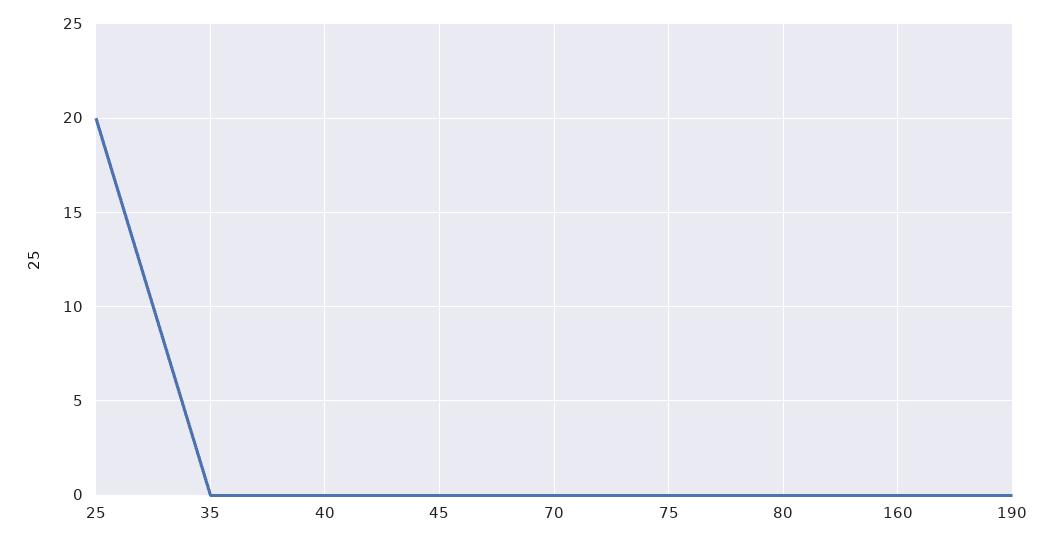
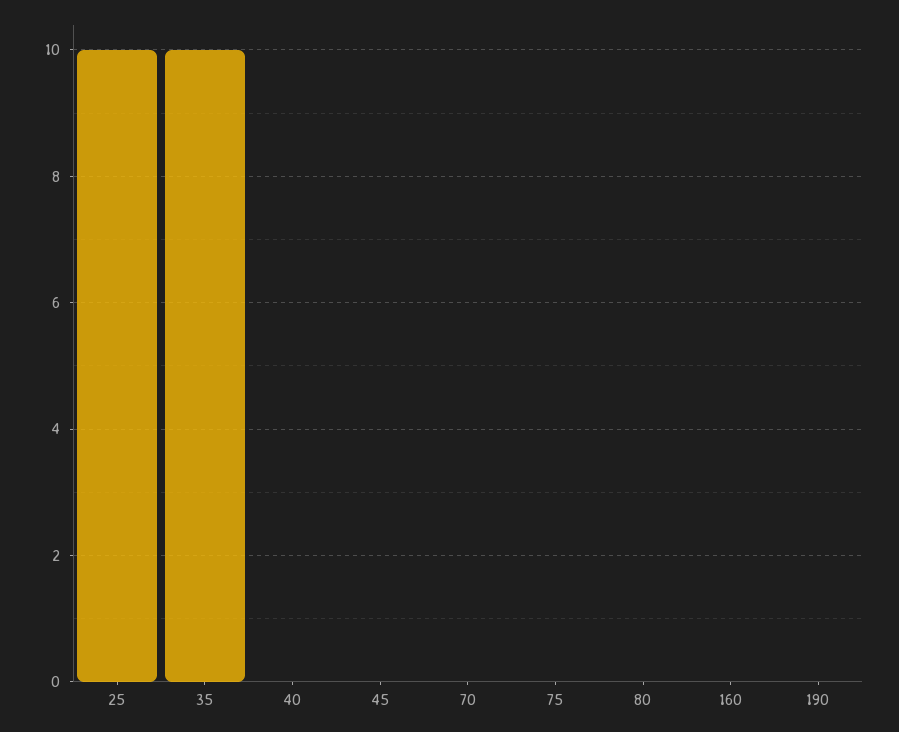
  {
-   "25": 20,
+   "25": 10,
-   "35": 0,
+   "35": 10,
    "40": 0,
    "45": 0,
    "70": 0,
    "75": 0,
    "80": 0,
    "160": 0,
    "190": 0
  }

